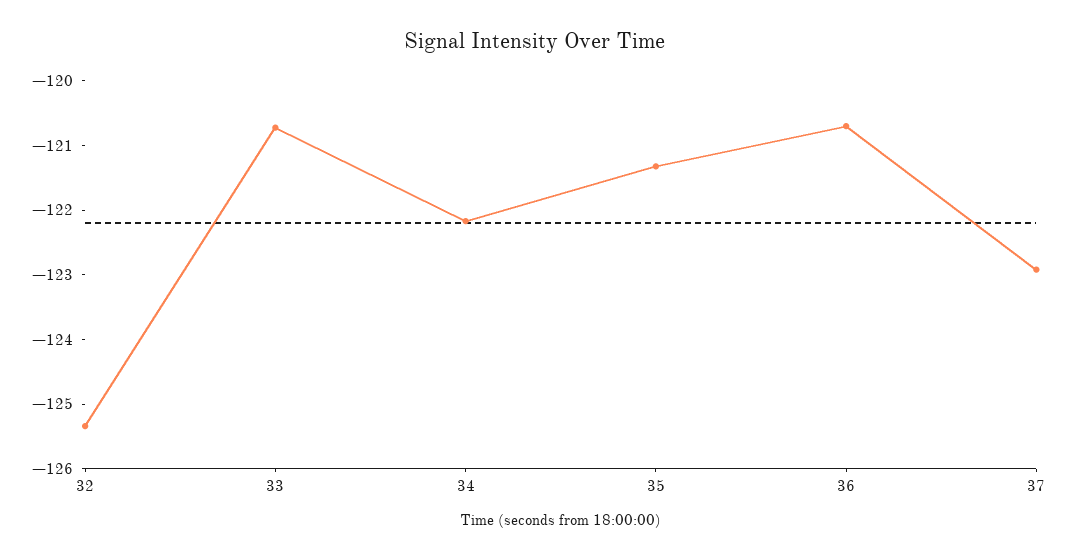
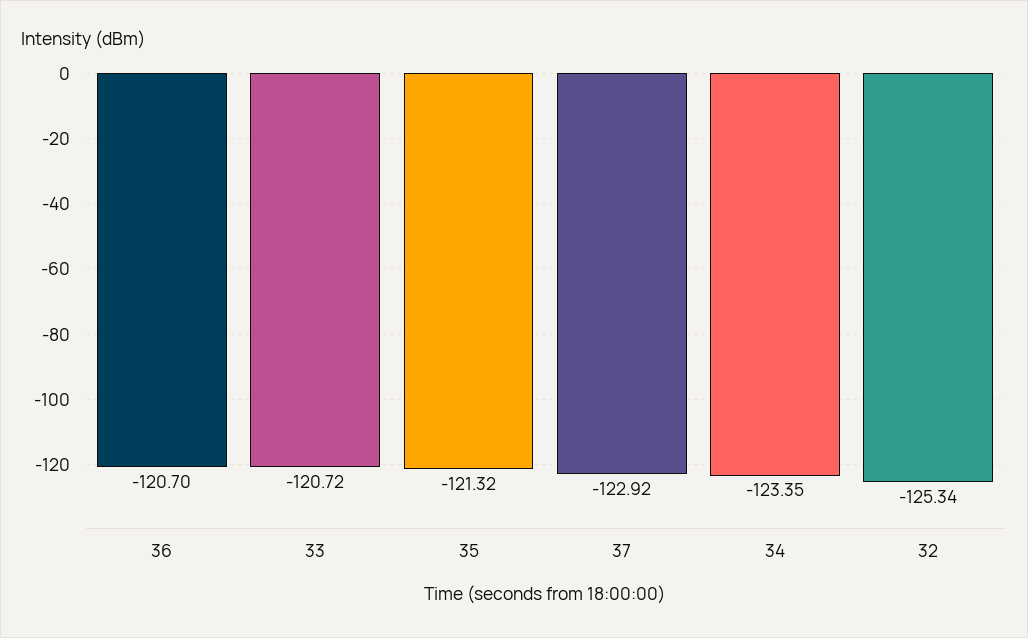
  {
    "32": -125.34,
    "33": -120.72,
-   "34": -122.2,
+   "34": -123.35,
    "35": -121.32,
    "36": -120.7,
    "37": -122.92
  }

